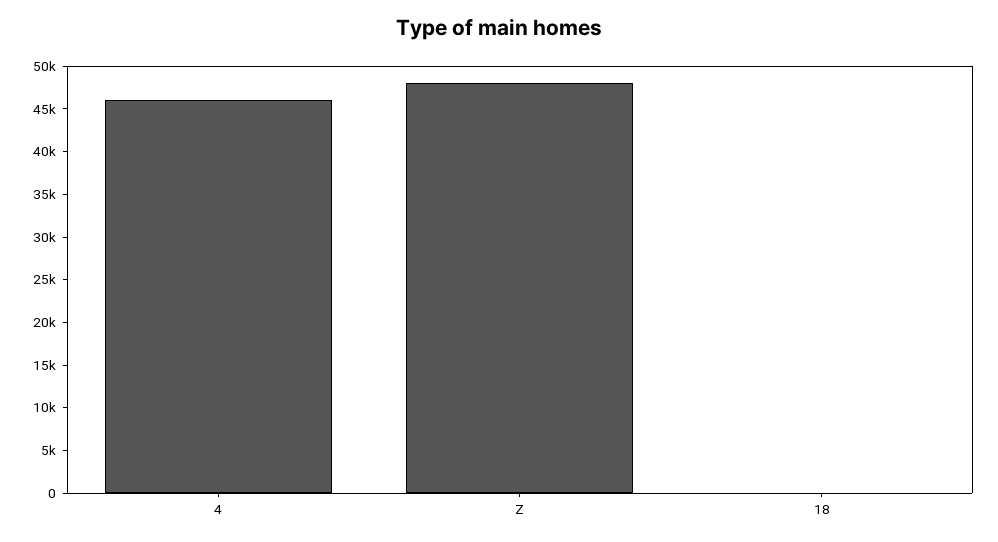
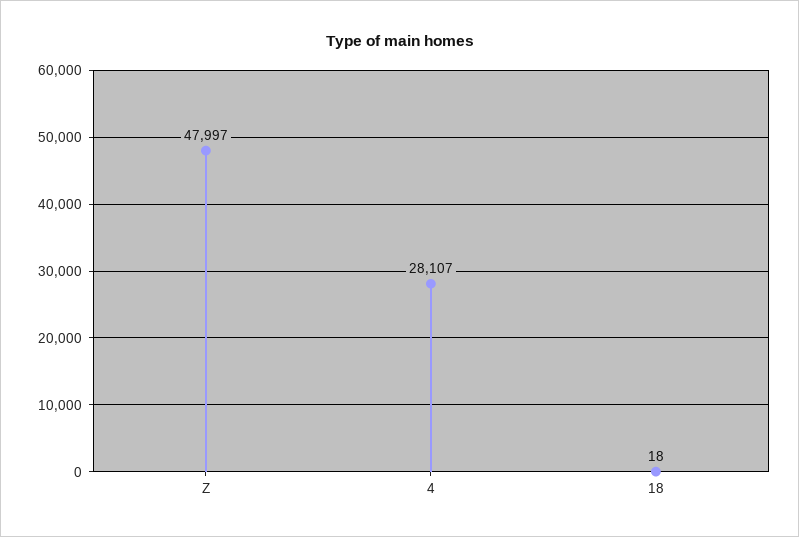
  {
-   "4": 46000,
+   "4": 28107,
    "Z": 47997,
    "18": 18
  }

